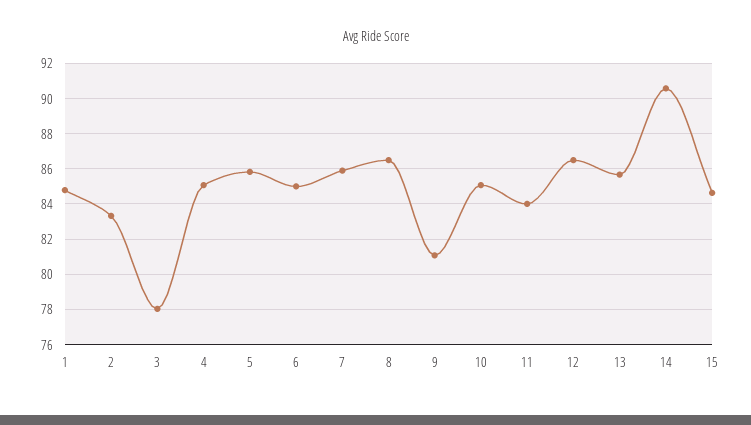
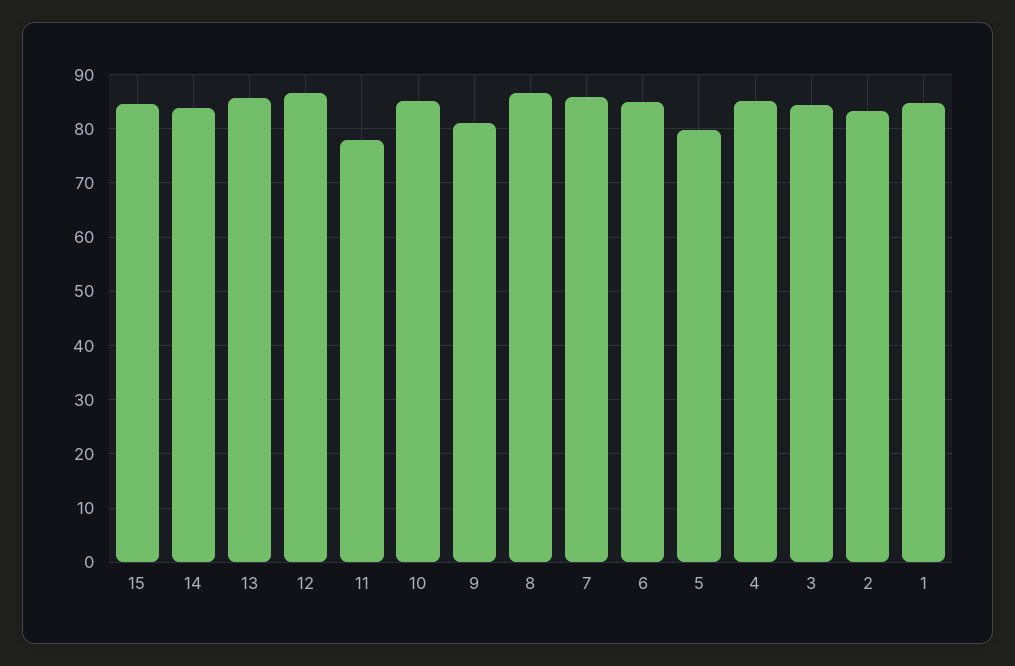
  {
    "1": 85,
    "2": 83.5,
-   "3": 78,
+   "3": 84,
    "4": 85,
-   "5": 86,
+   "5": 80,
    "6": 85,
    "7": 86,
    "8": 86.5,
    "9": 81,
    "10": 85,
-   "11": 84,
+   "11": 78,
    "12": 86.5,
    "13": 85.5,
-   "14": 90.5,
+   "14": 84,
    "15": 84.5
  }

